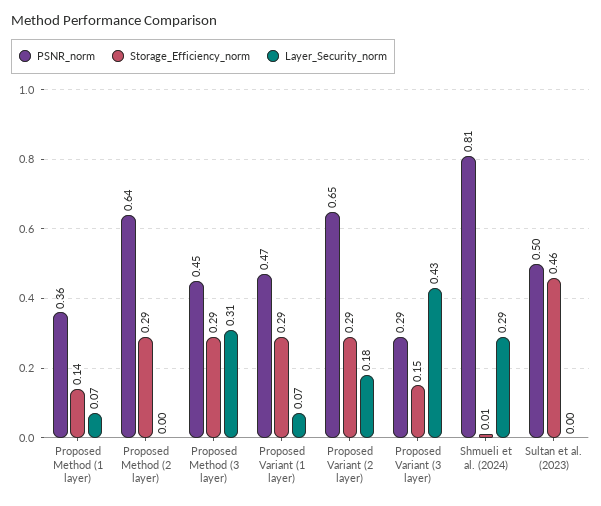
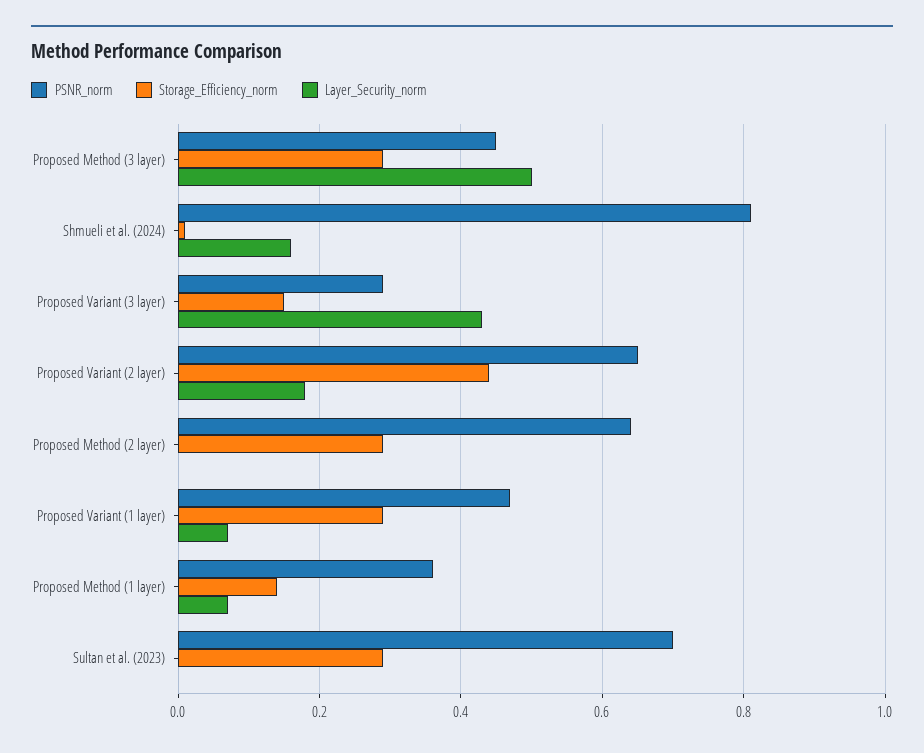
  {
    "PSNR_norm": {
      "Proposed Method (1 layer)": 0.36,
      "Proposed Method (2 layer)": 0.64,
      "Proposed Method (3 layer)": 0.45,
      "Proposed Variant (1 layer)": 0.47,
      "Proposed Variant (2 layer)": 0.65,
      "Proposed Variant (3 layer)": 0.29,
      "Shmueli et al. (2024)": 0.81,
-     "Sultan et al. (2023)": 0.5
+     "Sultan et al. (2023)": 0.7
    },
    "Storage_Efficiency_norm": {
      "Proposed Method (1 layer)": 0.14,
      "Proposed Method (2 layer)": 0.29,
      "Proposed Method (3 layer)": 0.29,
      "Proposed Variant (1 layer)": 0.29,
-     "Proposed Variant (2 layer)": 0.29,
+     "Proposed Variant (2 layer)": 0.45,
      "Proposed Variant (3 layer)": 0.15,
      "Shmueli et al. (2024)": 0.01,
-     "Sultan et al. (2023)": 0.46
+     "Sultan et al. (2023)": 0.3
    },
    "Layer_Security_norm": {
      "Proposed Method (1 layer)": 0.07,
      "Proposed Method (2 layer)": 0,
-     "Proposed Method (3 layer)": 0.31,
+     "Proposed Method (3 layer)": 0.5,
      "Proposed Variant (1 layer)": 0.07,
      "Proposed Variant (2 layer)": 0.18,
      "Proposed Variant (3 layer)": 0.43,
-     "Shmueli et al. (2024)": 0.29,
+     "Shmueli et al. (2024)": 0.15,
      "Sultan et al. (2023)": 0
    }
  }

